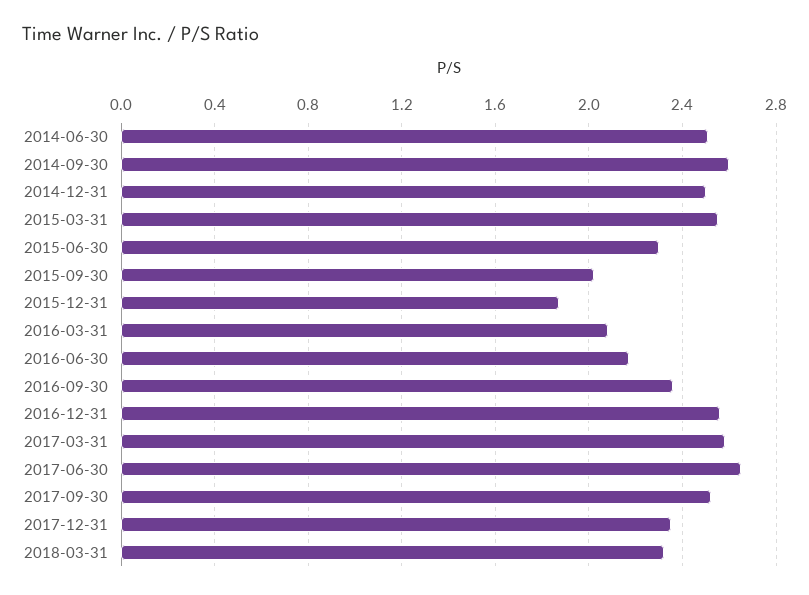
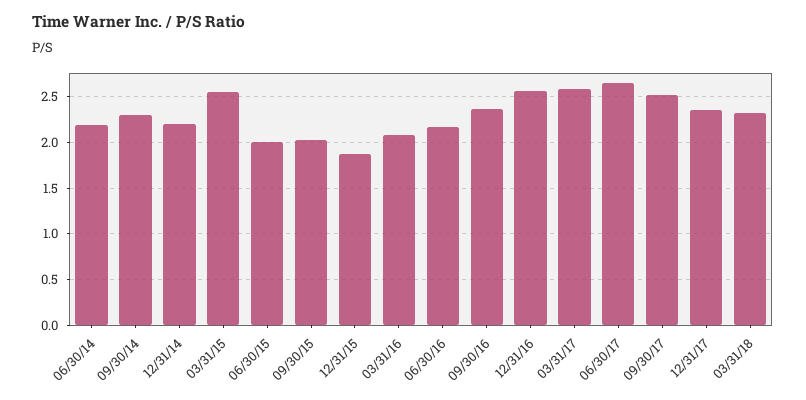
  {
-   "2014-06-30": 2.5,
+   "2014-06-30": 2.2,
-   "2014-09-30": 2.6,
+   "2014-09-30": 2.3,
-   "2014-12-31": 2.5,
+   "2014-12-31": 2.2,
    "2015-03-31": 2.55,
-   "2015-06-30": 2.3,
+   "2015-06-30": 2,
    "2015-09-30": 2,
    "2015-12-31": 1.85,
    "2016-03-31": 2.1,
    "2016-06-30": 2.15,
    "2016-09-30": 2.35,
    "2016-12-31": 2.55,
    "2017-03-31": 2.6,
    "2017-06-30": 2.65,
    "2017-09-30": 2.5,
    "2017-12-31": 2.35,
    "2018-03-31": 2.3
  }

